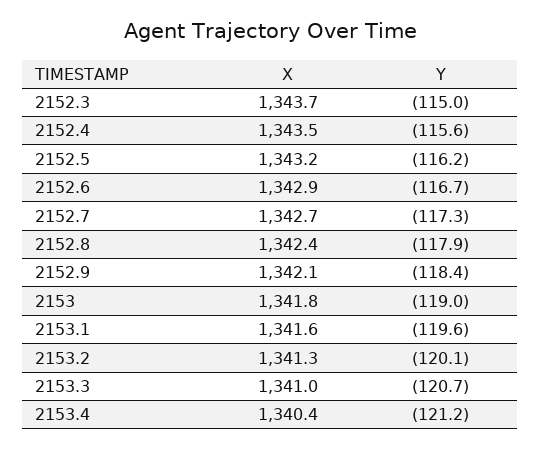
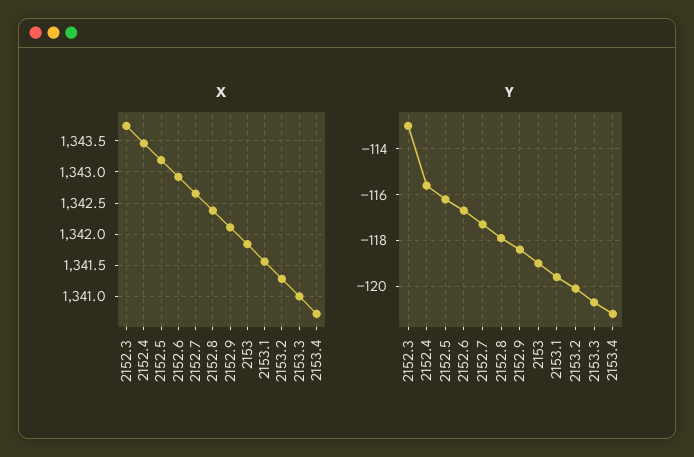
  {
    "X": {
      "2152.3": 1343.7,
      "2152.4": 1343.5,
      "2152.5": 1343.2,
      "2152.6": 1342.9,
      "2152.7": 1342.7,
      "2152.8": 1342.4,
      "2152.9": 1342.1,
      "2153": 1341.8,
      "2153.1": 1341.6,
      "2153.2": 1341.3,
      "2153.3": 1341,
-     "2153.4": 1340.4
+     "2153.4": 1340.7
    },
    "Y": {
-     "2152.3": -115,
+     "2152.3": -113,
      "2152.4": -115.6,
      "2152.5": -116.2,
      "2152.6": -116.7,
      "2152.7": -117.3,
      "2152.8": -117.9,
      "2152.9": -118.4,
      "2153": -119,
      "2153.1": -119.6,
      "2153.2": -120.1,
      "2153.3": -120.7,
      "2153.4": -121.2
    }
  }

